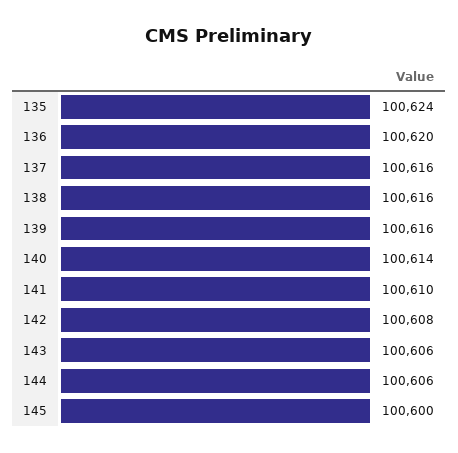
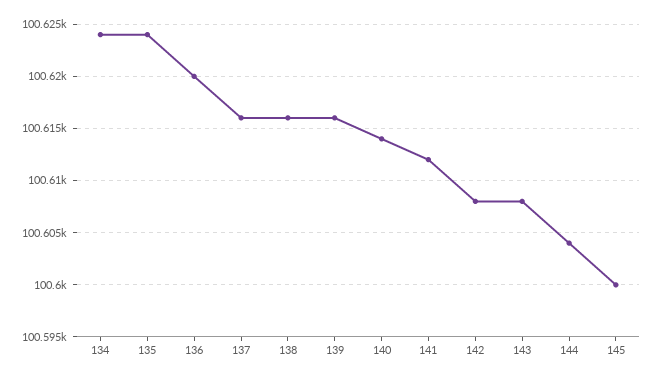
  {
    "135": 100624,
    "136": 100620,
    "137": 100616,
    "138": 100616,
    "139": 100616,
    "140": 100614,
-   "141": 100610,
+   "141": 100612,
    "142": 100608,
-   "143": 100606,
+   "143": 100608,
-   "144": 100606,
+   "144": 100604,
-   "145": 100600
+   "145": 100600,
+   "134": 100624
  }

